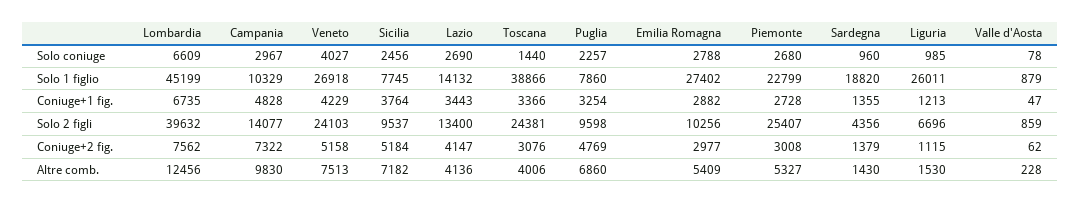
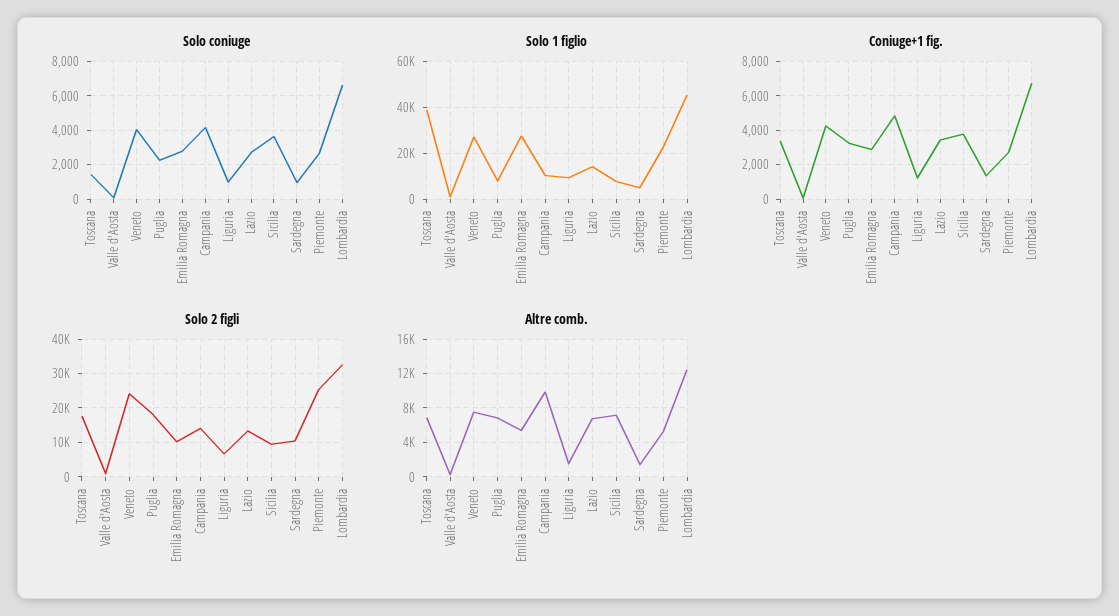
  {
    "Solo coniuge": {
      "Lombardia": 6609,
-     "Campania": 2967,
+     "Campania": 4000,
      "Veneto": 4027,
-     "Sicilia": 2456,
+     "Sicilia": 3500,
      "Lazio": 2690,
      "Toscana": 1440,
      "Puglia": 2257,
      "Emilia Romagna": 2788,
      "Piemonte": 2680,
      "Sardegna": 960,
      "Liguria": 985,
      "Valle d'Aosta": 78
    },
    "Solo 1 figlio": {
      "Lombardia": 45199,
      "Campania": 10329,
      "Veneto": 26918,
      "Sicilia": 7745,
      "Lazio": 14132,
      "Toscana": 38866,
      "Puglia": 7860,
      "Emilia Romagna": 27402,
      "Piemonte": 22799,
-     "Sardegna": 18820,
+     "Sardegna": 5000,
-     "Liguria": 26011,
+     "Liguria": 10000,
      "Valle d'Aosta": 879
    },
    "Coniuge+1 fig.": {
      "Lombardia": 6735,
      "Campania": 4828,
      "Veneto": 4229,
      "Sicilia": 3764,
      "Lazio": 3443,
      "Toscana": 3366,
      "Puglia": 3254,
      "Emilia Romagna": 2882,
      "Piemonte": 2728,
      "Sardegna": 1355,
      "Liguria": 1213,
      "Valle d'Aosta": 47
    },
    "Solo 2 figli": {
-     "Lombardia": 39632,
+     "Lombardia": 32000,
      "Campania": 14077,
      "Veneto": 24103,
      "Sicilia": 9537,
      "Lazio": 13400,
-     "Toscana": 24381,
+     "Toscana": 18000,
-     "Puglia": 9598,
+     "Puglia": 18000,
      "Emilia Romagna": 10256,
      "Piemonte": 25407,
-     "Sardegna": 4356,
+     "Sardegna": 10000,
      "Liguria": 6696,
      "Valle d'Aosta": 859
    },
-   "Coniuge+2 fig.": {
-     "Lombardia": 7562,
-     "Campania": 7322,
-     "Veneto": 5158,
-     "Sicilia": 5184,
-     "Lazio": 4147,
-     "Toscana": 3076,
-     "Puglia": 4769,
-     "Emilia Romagna": 2977,
-     "Piemonte": 3008,
-     "Sardegna": 1379,
-     "Liguria": 1115,
-     "Valle d'Aosta": 62
-   },
    "Altre comb.": {
      "Lombardia": 12456,
      "Campania": 9830,
      "Veneto": 7513,
      "Sicilia": 7182,
-     "Lazio": 4136,
+     "Lazio": 7000,
-     "Toscana": 4006,
+     "Toscana": 7000,
      "Puglia": 6860,
      "Emilia Romagna": 5409,
      "Piemonte": 5327,
      "Sardegna": 1430,
      "Liguria": 1530,
      "Valle d'Aosta": 228
    }
  }

